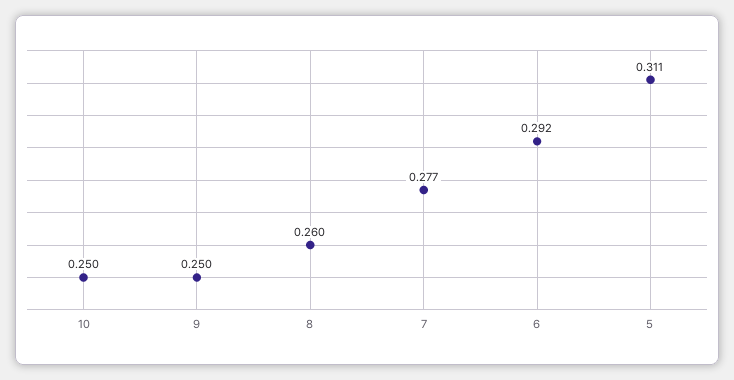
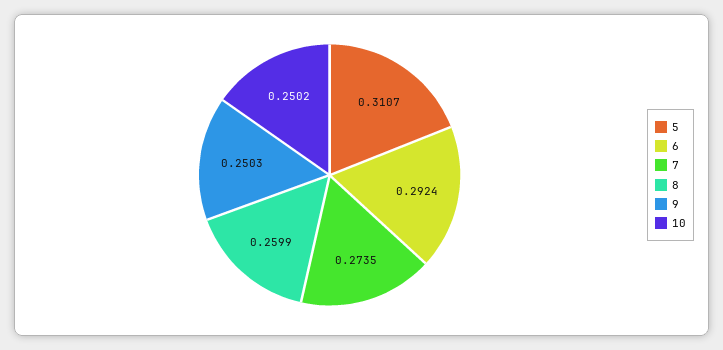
  {
    "10": 0.2502,
    "9": 0.2503,
    "8": 0.2599,
-   "7": 0.277,
+   "7": 0.2735,
    "6": 0.2924,
    "5": 0.3107
  }

